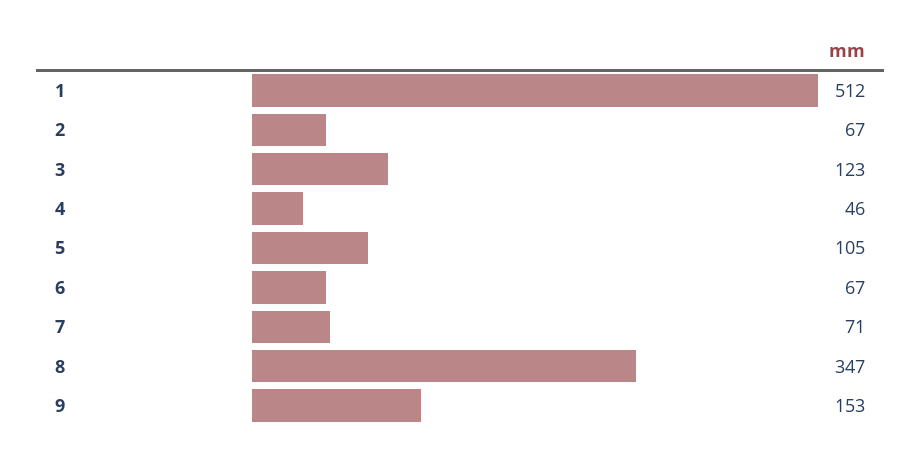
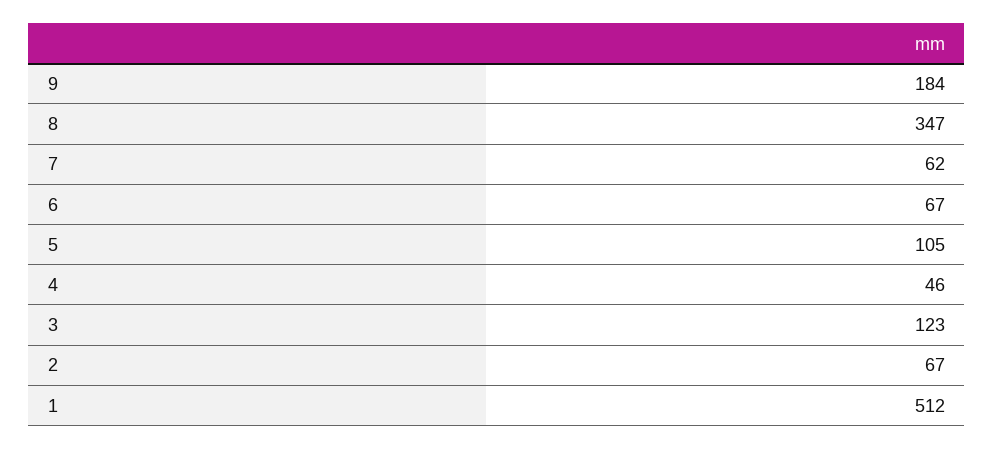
  {
    "1": 512,
    "2": 67,
    "3": 123,
    "4": 46,
    "5": 105,
    "6": 67,
-   "7": 71,
+   "7": 62,
    "8": 347,
-   "9": 153
+   "9": 184
  }

